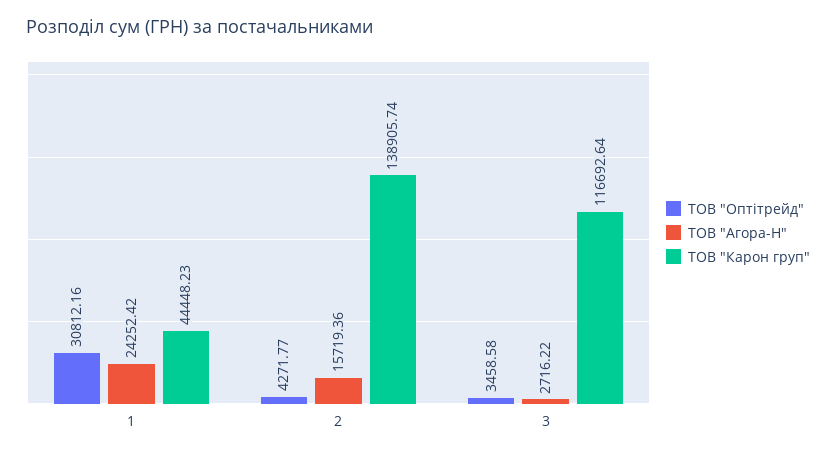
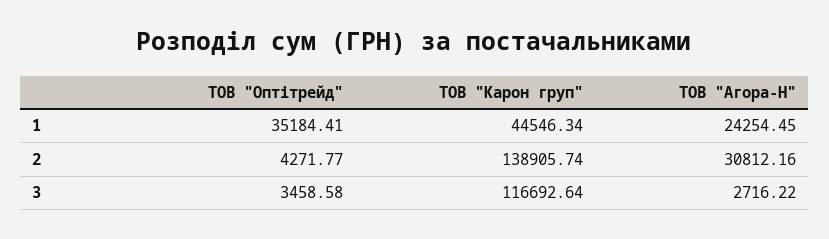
  {
    "ТОВ \"Оптітрейд\"": {
-     "1": 30812.16,
+     "1": 35184.41,
      "2": 4271.77,
      "3": 3458.58
    },
    "ТОВ \"Агора-Н\"": {
-     "1": 24252.42,
+     "1": 24254.45,
-     "2": 15719.36,
+     "2": 30812.16,
      "3": 2716.22
    },
    "ТОВ \"Карон груп\"": {
-     "1": 44448.23,
+     "1": 44546.34,
      "2": 138905.74,
      "3": 116692.64
    }
  }

